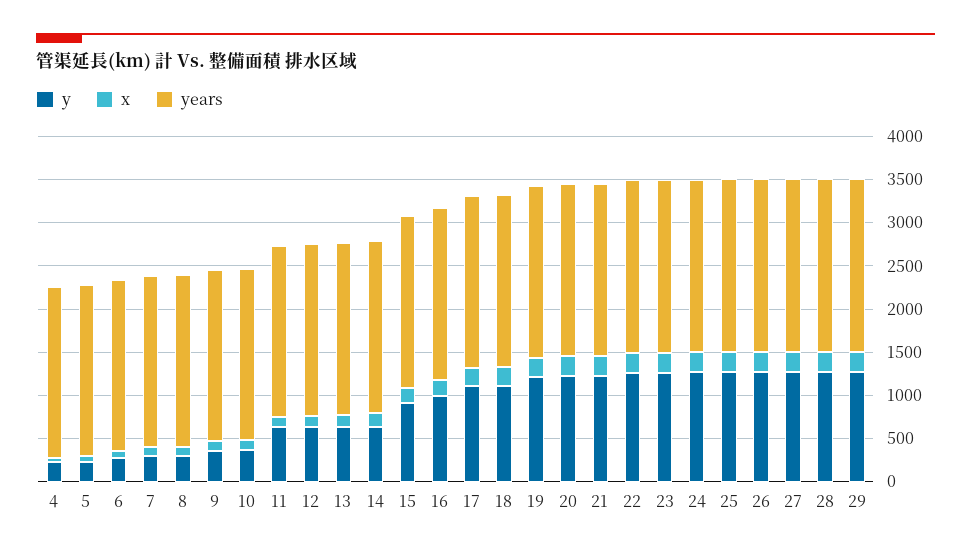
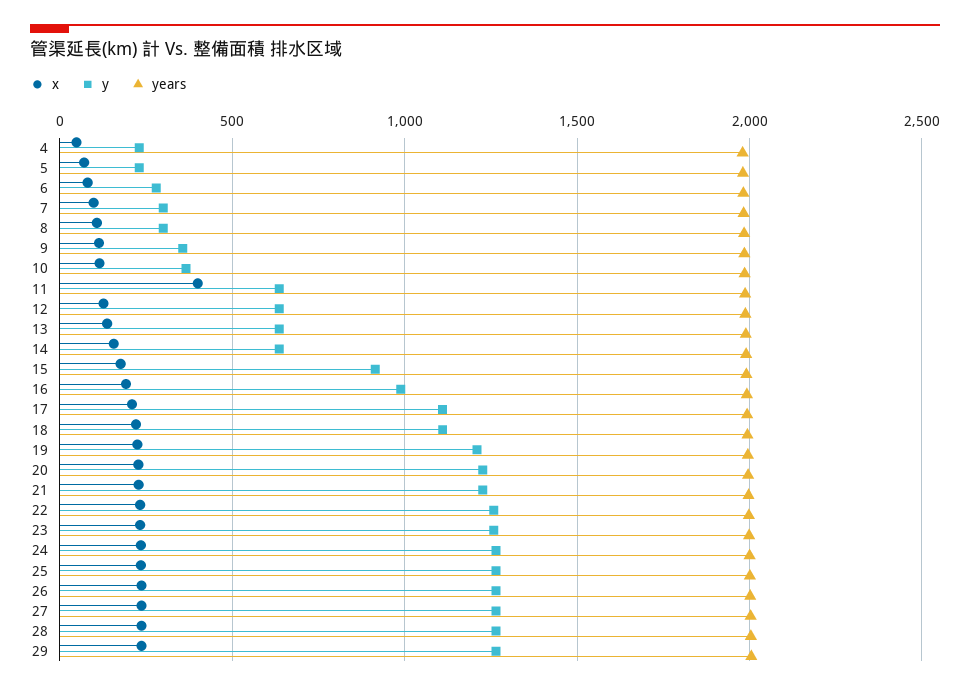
  {
    "y": {
      "4": 250,
      "5": 250,
      "6": 300,
      "7": 300,
      "8": 300,
      "9": 350,
      "10": 350,
      "11": 650,
      "12": 650,
      "13": 650,
      "14": 650,
      "15": 900,
      "16": 1000,
      "17": 1100,
      "18": 1100,
      "19": 1200,
      "20": 1250,
      "21": 1250,
      "22": 1250,
      "23": 1250,
      "24": 1250,
      "25": 1250,
      "26": 1250,
      "27": 1250,
      "28": 1250,
      "29": 1250
    },
    "x": {
      "4": 50,
      "5": 50,
      "6": 100,
      "7": 100,
      "8": 100,
      "9": 100,
      "10": 100,
-     "11": 100,
+     "11": 400,
      "12": 150,
      "13": 150,
      "14": 150,
      "15": 200,
      "16": 200,
      "17": 200,
      "18": 200,
      "19": 200,
      "20": 250,
      "21": 250,
      "22": 250,
      "23": 250,
      "24": 250,
      "25": 250,
      "26": 250,
      "27": 250,
      "28": 250,
      "29": 250
    },
    "years": {
      "4": 2000,
      "5": 2000,
      "6": 2000,
      "7": 2000,
      "8": 2000,
      "9": 2000,
      "10": 2000,
      "11": 2000,
      "12": 2000,
      "13": 2000,
      "14": 2000,
      "15": 2000,
      "16": 2000,
      "17": 2000,
      "18": 2000,
      "19": 2000,
      "20": 2000,
      "21": 2000,
      "22": 2000,
      "23": 2000,
      "24": 2000,
      "25": 2000,
      "26": 2000,
      "27": 2000,
      "28": 2000,
      "29": 2000
    }
  }

